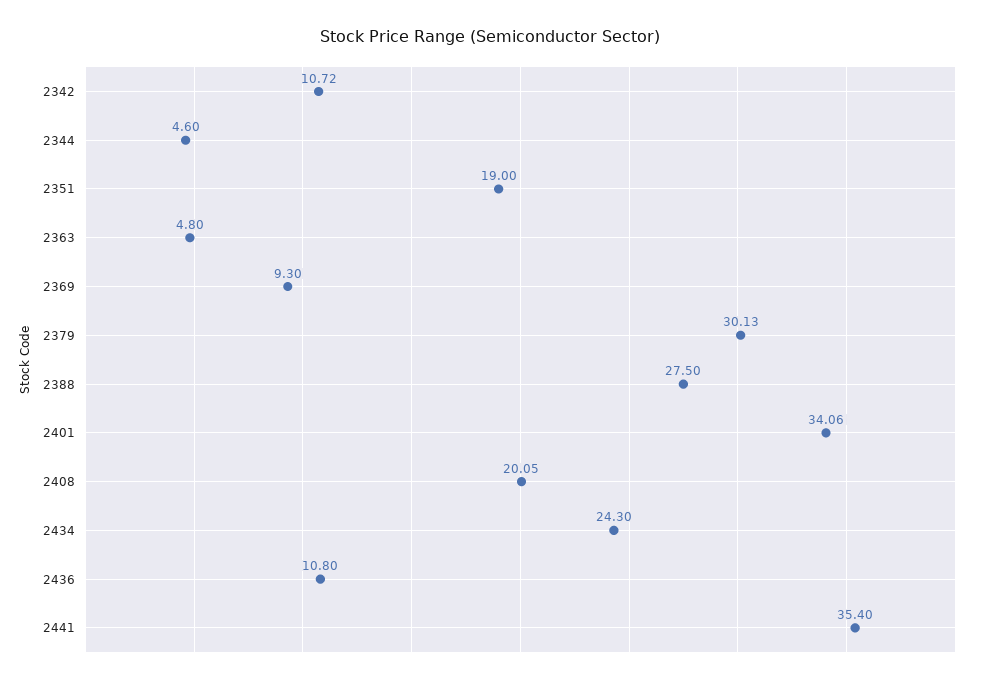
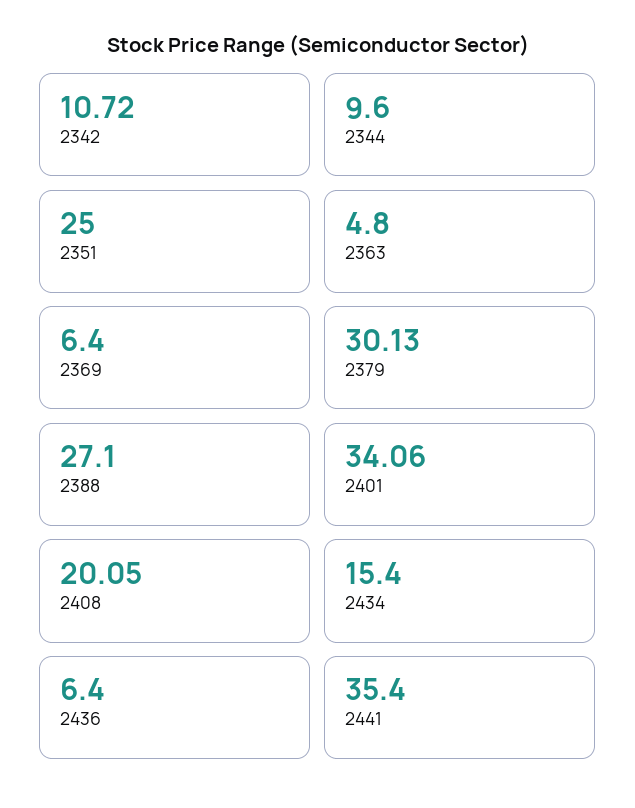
  {
    "2342": 10.72,
-   "2344": 4.6,
+   "2344": 9.6,
-   "2351": 19,
+   "2351": 25,
    "2363": 4.8,
-   "2369": 9.3,
+   "2369": 6.4,
    "2379": 30.13,
-   "2388": 27.5,
+   "2388": 27.1,
    "2401": 34.06,
    "2408": 20.05,
-   "2434": 24.3,
+   "2434": 15.4,
-   "2436": 10.8,
+   "2436": 6.4,
    "2441": 35.4
  }

